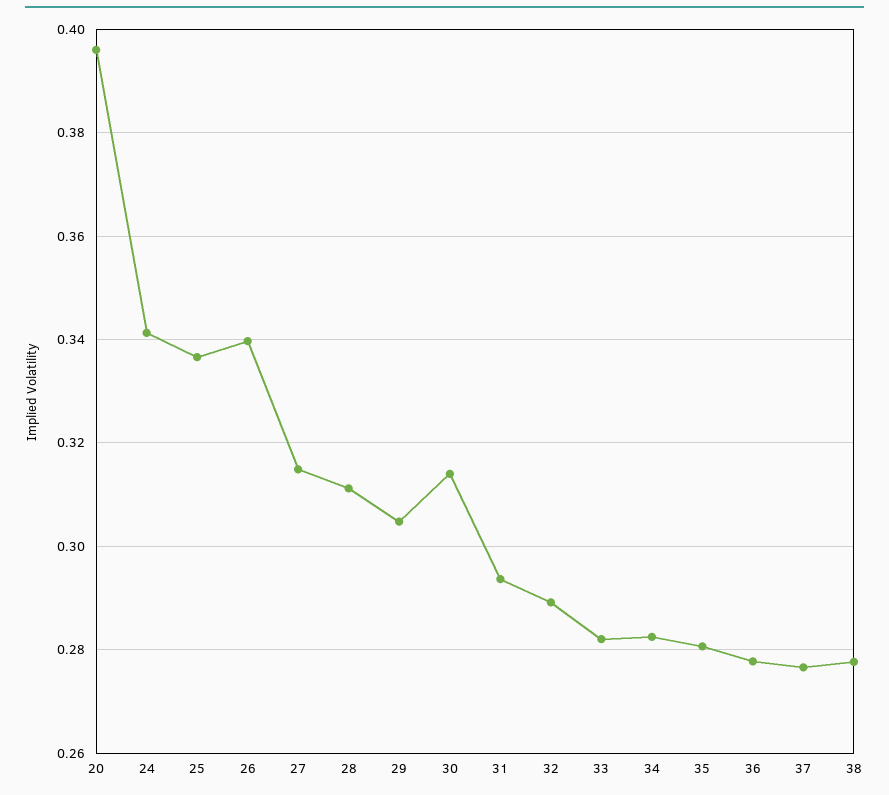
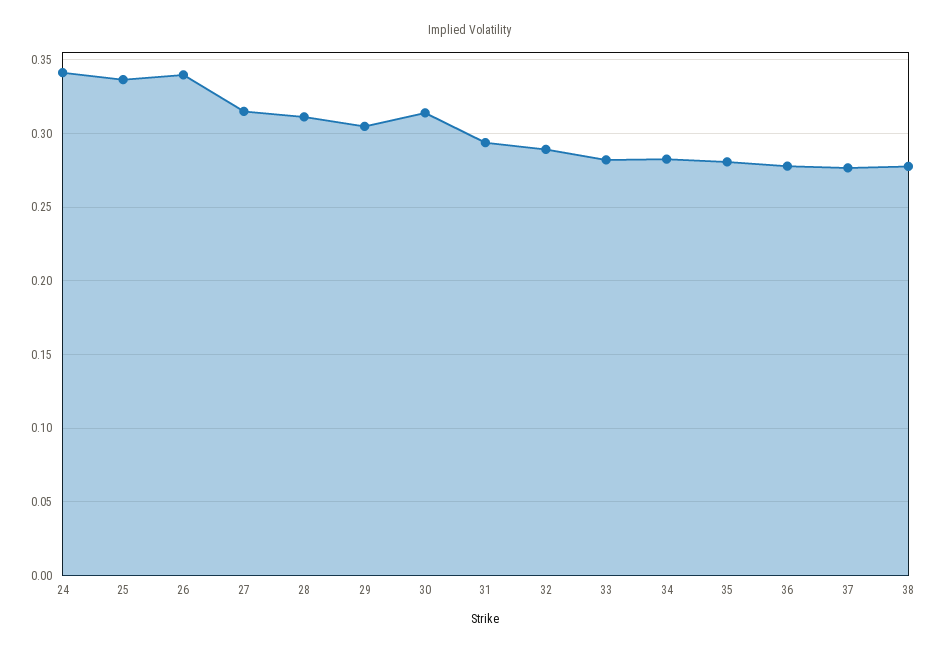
  {
-   "20": 0.396,
    "24": 0.342,
    "25": 0.336,
    "26": 0.34,
    "27": 0.314,
    "28": 0.312,
    "29": 0.304,
    "30": 0.314,
    "31": 0.294,
    "32": 0.29,
    "33": 0.282,
    "34": 0.282,
    "35": 0.28,
    "36": 0.278,
    "37": 0.276,
    "38": 0.278
  }

